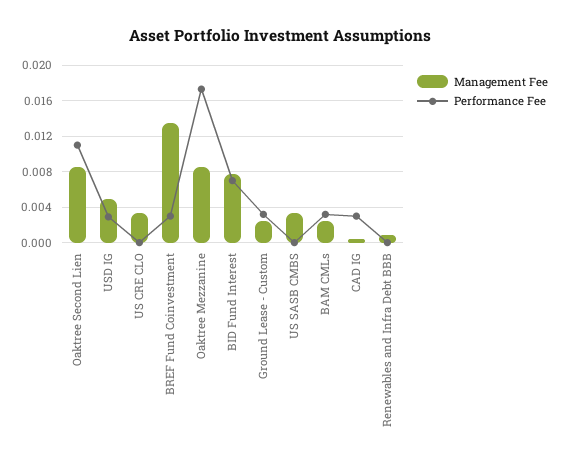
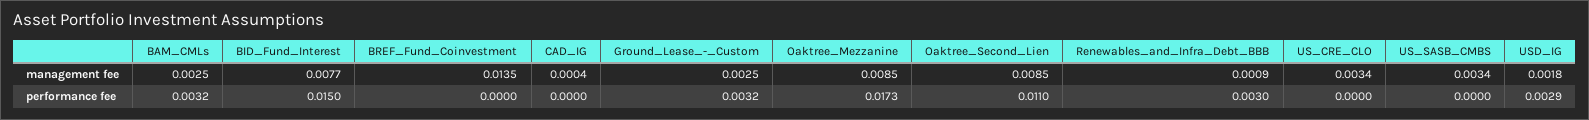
  {
    "Management Fee": {
      "Oaktree Second Lien": 0.0085,
-     "USD IG": 0.005,
+     "USD IG": 0.0018,
      "US CRE CLO": 0.0034,
      "BREF Fund Coinvestment": 0.0135,
      "Oaktree Mezzanine": 0.0085,
      "BID Fund Interest": 0.0077,
      "Ground Lease - Custom": 0.0025,
      "US SASB CMBS": 0.0034,
      "BAM CMLs": 0.0025,
      "CAD IG": 0.0004,
      "Renewables and Infra Debt BBB": 0.0009
    },
    "Performance Fee": {
      "Oaktree Second Lien": 0.011,
      "USD IG": 0.0029,
      "US CRE CLO": 0,
-     "BREF Fund Coinvestment": 0.003,
+     "BREF Fund Coinvestment": 0,
      "Oaktree Mezzanine": 0.0173,
-     "BID Fund Interest": 0.007,
+     "BID Fund Interest": 0.015,
      "Ground Lease - Custom": 0.0032,
      "US SASB CMBS": 0,
      "BAM CMLs": 0.0032,
-     "CAD IG": 0.003,
+     "CAD IG": 0,
-     "Renewables and Infra Debt BBB": 0
+     "Renewables and Infra Debt BBB": 0.003
    }
  }

